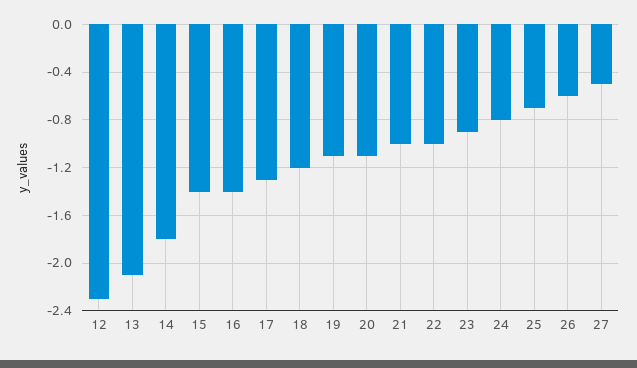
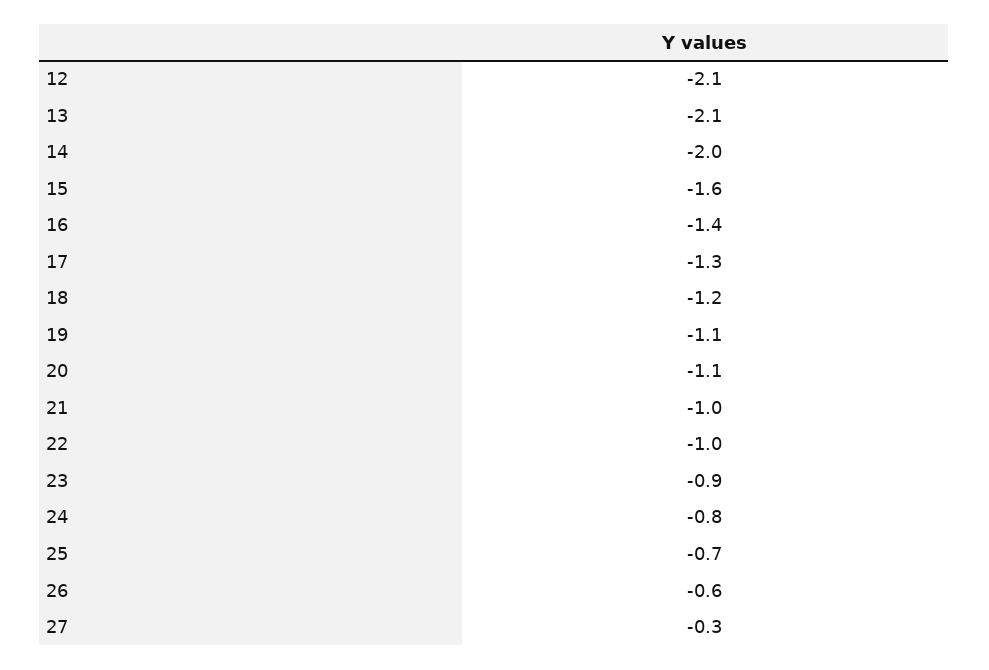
  {
-   "12": -2.3,
+   "12": -2.1,
    "13": -2.1,
-   "14": -1.8,
+   "14": -2,
-   "15": -1.4,
+   "15": -1.6,
    "16": -1.4,
    "17": -1.3,
    "18": -1.2,
    "19": -1.1,
    "20": -1.1,
    "21": -1,
    "22": -1,
    "23": -0.9,
    "24": -0.8,
    "25": -0.7,
    "26": -0.6,
-   "27": -0.5
+   "27": -0.3
  }

